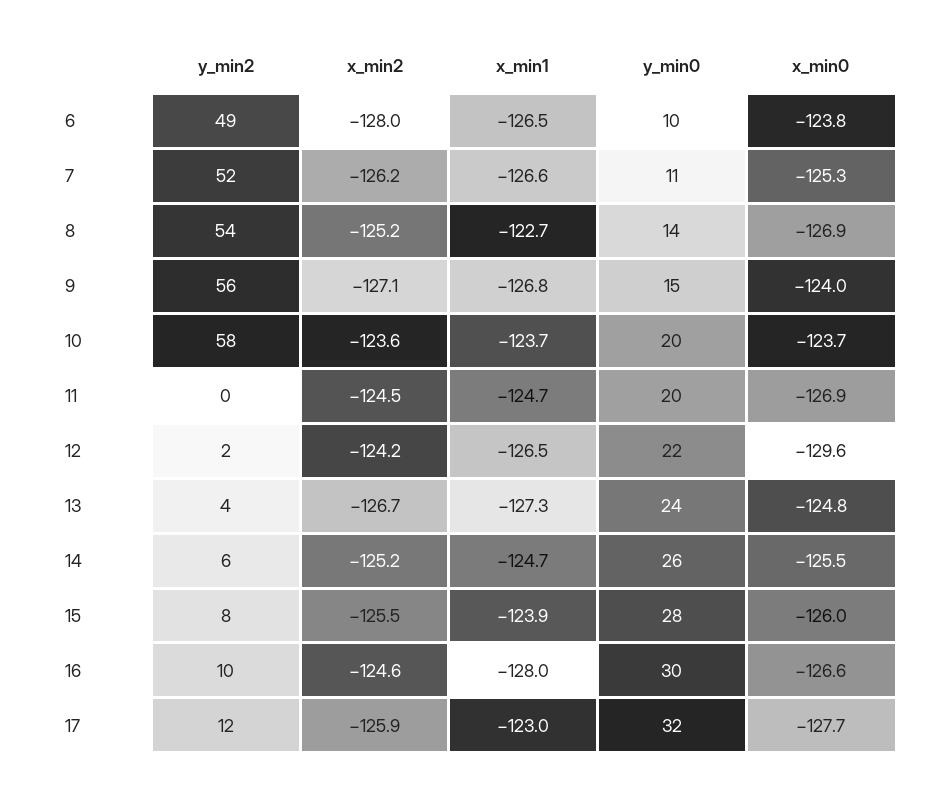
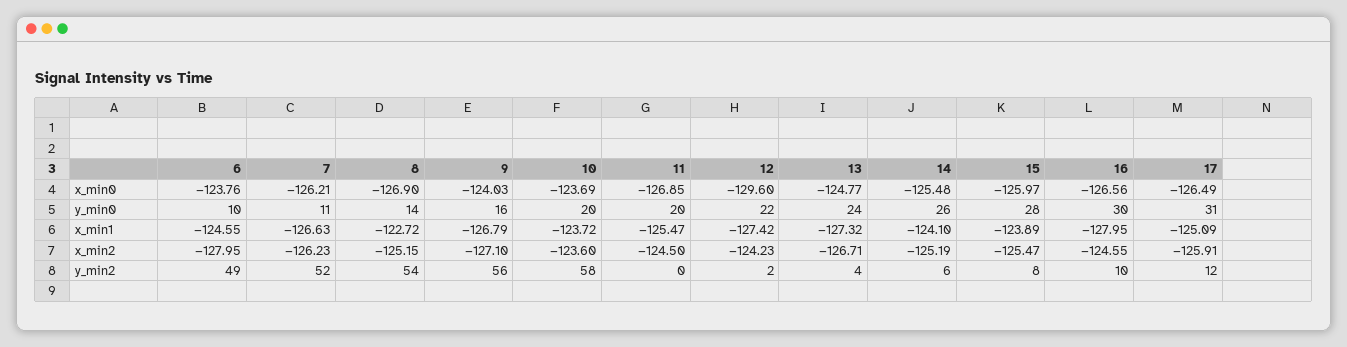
  {
    "y_min2": {
      "6": 49,
      "7": 52,
      "8": 54,
      "9": 56,
      "10": 58,
      "11": 0,
      "12": 2,
      "13": 4,
      "14": 6,
      "15": 8,
      "16": 10,
      "17": 12
    },
    "x_min2": {
      "6": -127.95,
      "7": -126.23,
      "8": -125.15,
      "9": -127.1,
      "10": -123.6,
      "11": -124.5,
      "12": -124.23,
      "13": -126.71,
      "14": -125.19,
      "15": -125.47,
      "16": -124.55,
      "17": -125.91
    },
    "x_min1": {
-     "6": -126.5,
+     "6": -124.55,
      "7": -126.63,
      "8": -122.72,
      "9": -126.79,
      "10": -123.72,
-     "11": -124.7,
+     "11": -125.47,
-     "12": -126.5,
+     "12": -127.42,
      "13": -127.32,
-     "14": -124.7,
+     "14": -124.1,
      "15": -123.89,
      "16": -127.95,
-     "17": -123
+     "17": -125.09
    },
    "y_min0": {
      "6": 10,
      "7": 11,
      "8": 14,
-     "9": 15,
+     "9": 16,
      "10": 20,
      "11": 20,
      "12": 22,
      "13": 24,
      "14": 26,
      "15": 28,
      "16": 30,
-     "17": 32
+     "17": 31
    },
    "x_min0": {
      "6": -123.76,
-     "7": -125.3,
+     "7": -126.21,
      "8": -126.9,
      "9": -124.03,
      "10": -123.69,
      "11": -126.85,
      "12": -129.6,
      "13": -124.77,
      "14": -125.48,
      "15": -125.97,
      "16": -126.56,
-     "17": -127.7
+     "17": -126.49
    }
  }

